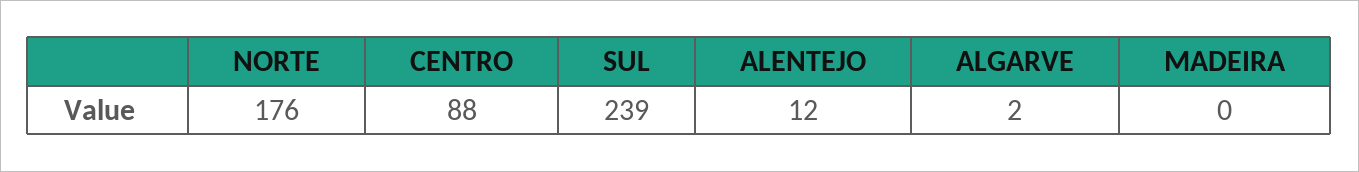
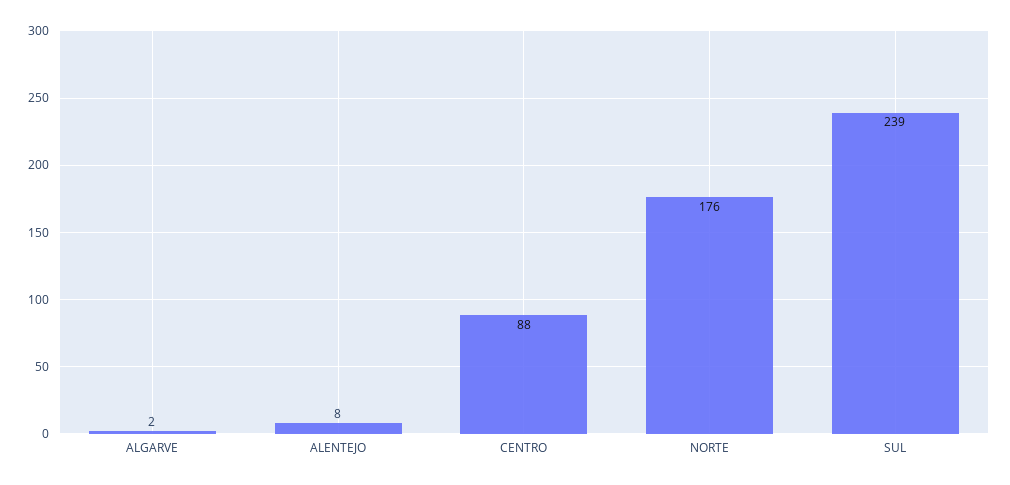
  {
    "NORTE": 176,
    "CENTRO": 88,
    "SUL": 239,
-   "ALENTEJO": 12,
+   "ALENTEJO": 8,
-   "ALGARVE": 2,
+   "ALGARVE": 2
-   "MADEIRA": 0
  }

